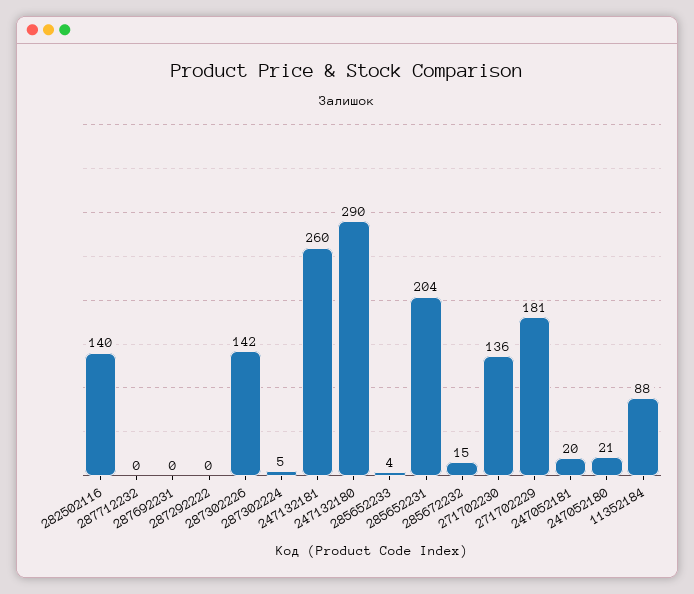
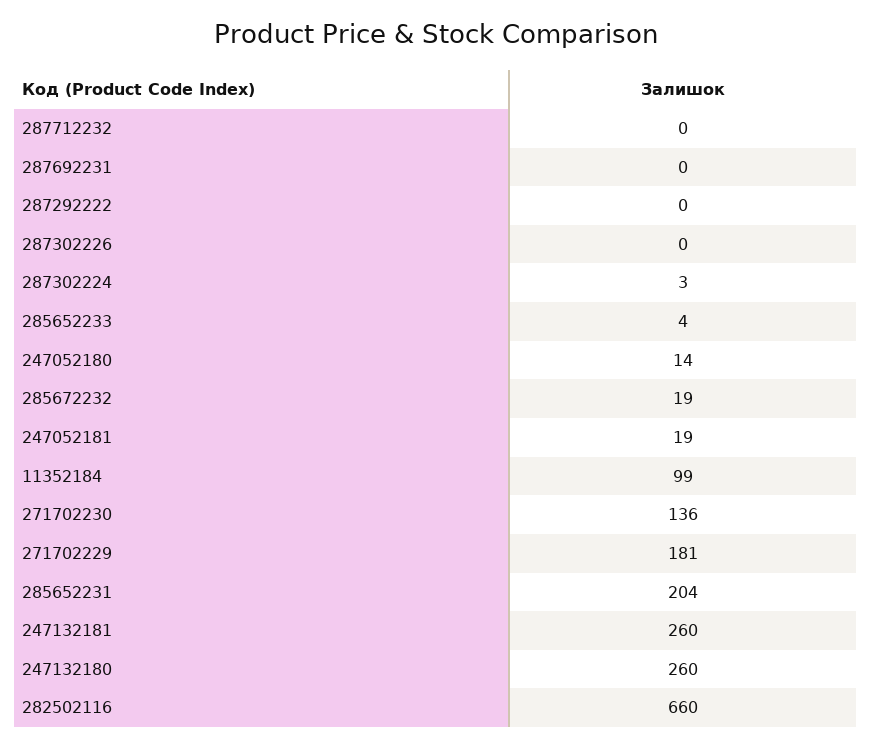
  {
-   "282502116": 140,
+   "282502116": 660,
    "287712232": 0,
    "287692231": 0,
    "287292222": 0,
-   "287302226": 142,
+   "287302226": 0,
-   "287302224": 5,
+   "287302224": 3,
    "247132181": 260,
-   "247132180": 290,
+   "247132180": 260,
    "285652233": 4,
    "285652231": 204,
-   "285672232": 15,
+   "285672232": 19,
    "271702230": 136,
    "271702229": 181,
-   "247052181": 20,
+   "247052181": 19,
-   "247052180": 21,
+   "247052180": 14,
-   "11352184": 88
+   "11352184": 99
  }

